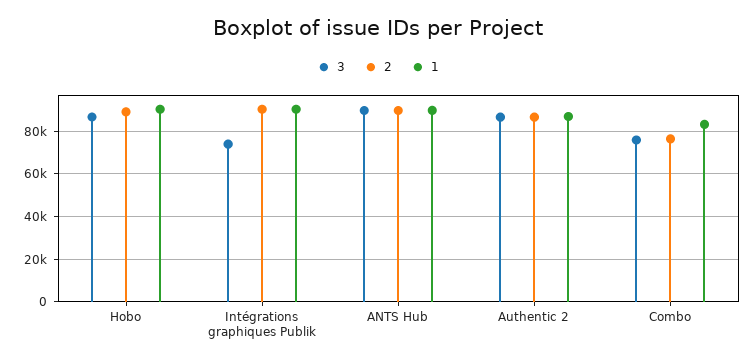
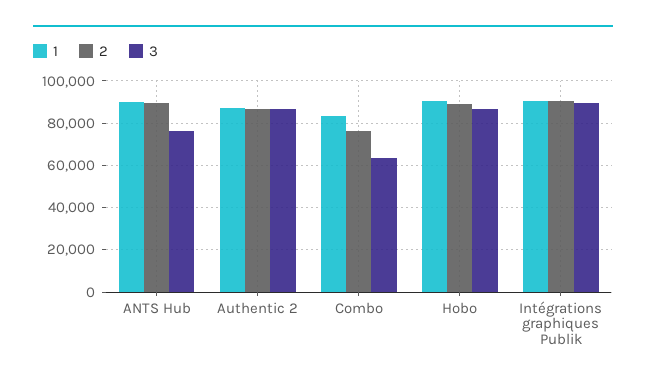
  {
    "3": {
      "Hobo": 85000,
-     "Intégrations graphiques Publik": 75000,
+     "Intégrations graphiques Publik": 90000,
-     "ANTS Hub": 90000,
+     "ANTS Hub": 75000,
      "Authentic 2": 85000,
-     "Combo": 75000
+     "Combo": 65000
    },
    "2": {
      "Hobo": 90000,
      "Intégrations graphiques Publik": 90000,
      "ANTS Hub": 90000,
      "Authentic 2": 85000,
      "Combo": 75000
    },
    "1": {
      "Hobo": 90000,
      "Intégrations graphiques Publik": 90000,
      "ANTS Hub": 90000,
      "Authentic 2": 85000,
      "Combo": 85000
    }
  }

